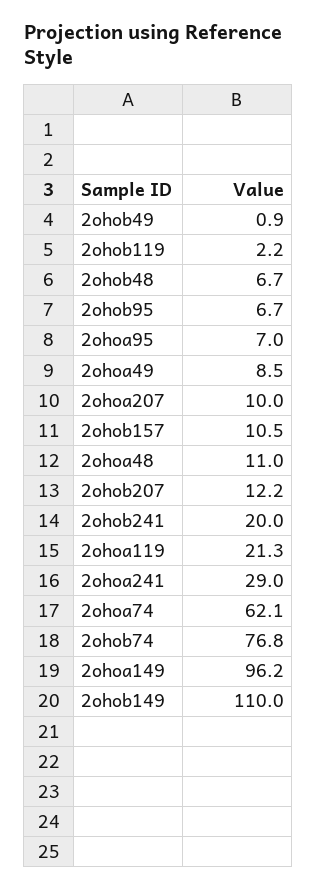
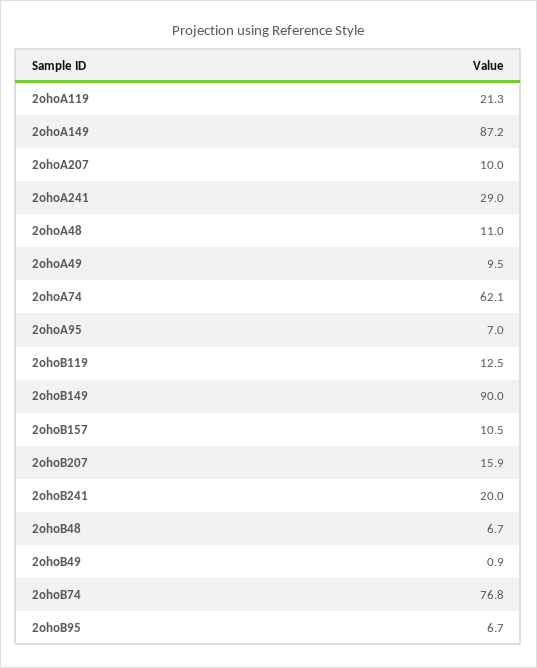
  {
    "2ohob49": 0.9,
-   "2ohob119": 2.2,
+   "2ohob119": 12.5,
    "2ohob48": 6.7,
    "2ohob95": 6.7,
    "2ohoa95": 7,
-   "2ohoa49": 8.5,
+   "2ohoa49": 9.5,
    "2ohoa207": 10,
    "2ohob157": 10.5,
    "2ohoa48": 11,
-   "2ohob207": 12.2,
+   "2ohob207": 15.9,
    "2ohob241": 20,
    "2ohoa119": 21.3,
    "2ohoa241": 29,
    "2ohoa74": 62.1,
    "2ohob74": 76.8,
-   "2ohoa149": 96.2,
+   "2ohoa149": 87.2,
-   "2ohob149": 110
+   "2ohob149": 90
  }

